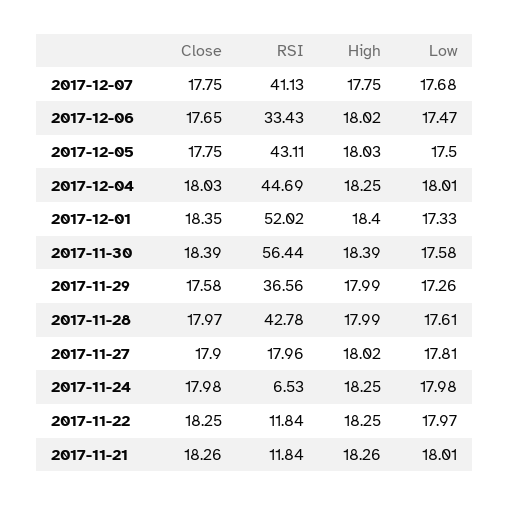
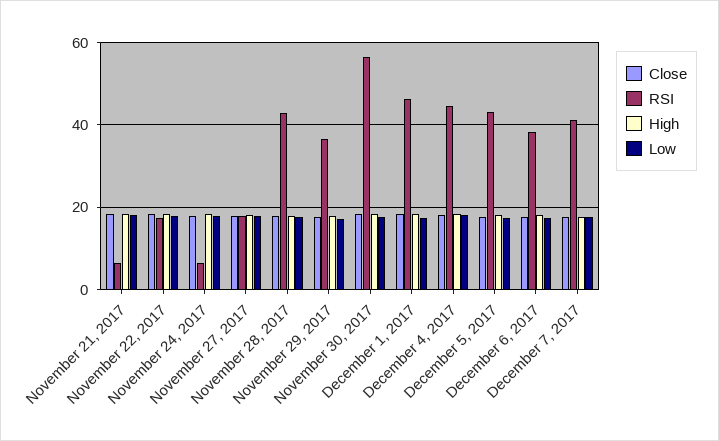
  {
    "Close": {
      "2017-12-07": 17.75,
      "2017-12-06": 17.65,
      "2017-12-05": 17.75,
      "2017-12-04": 18.03,
      "2017-12-01": 18.35,
      "2017-11-30": 18.39,
      "2017-11-29": 17.58,
      "2017-11-28": 17.97,
      "2017-11-27": 17.9,
      "2017-11-24": 17.98,
      "2017-11-22": 18.25,
      "2017-11-21": 18.26
    },
    "RSI": {
      "2017-12-07": 41.13,
-     "2017-12-06": 33.43,
+     "2017-12-06": 38,
      "2017-12-05": 43.11,
      "2017-12-04": 44.69,
-     "2017-12-01": 52.02,
+     "2017-12-01": 46,
      "2017-11-30": 56.44,
      "2017-11-29": 36.56,
      "2017-11-28": 42.78,
      "2017-11-27": 17.96,
      "2017-11-24": 6.53,
-     "2017-11-22": 11.84,
+     "2017-11-22": 18,
-     "2017-11-21": 11.84
+     "2017-11-21": 6
    },
    "High": {
      "2017-12-07": 17.75,
      "2017-12-06": 18.02,
      "2017-12-05": 18.03,
      "2017-12-04": 18.25,
      "2017-12-01": 18.4,
      "2017-11-30": 18.39,
      "2017-11-29": 17.99,
      "2017-11-28": 17.99,
      "2017-11-27": 18.02,
      "2017-11-24": 18.25,
      "2017-11-22": 18.25,
      "2017-11-21": 18.26
    },
    "Low": {
      "2017-12-07": 17.68,
      "2017-12-06": 17.47,
      "2017-12-05": 17.5,
      "2017-12-04": 18.01,
      "2017-12-01": 17.33,
      "2017-11-30": 17.58,
      "2017-11-29": 17.26,
      "2017-11-28": 17.61,
      "2017-11-27": 17.81,
      "2017-11-24": 17.98,
      "2017-11-22": 17.97,
      "2017-11-21": 18.01
    }
  }

